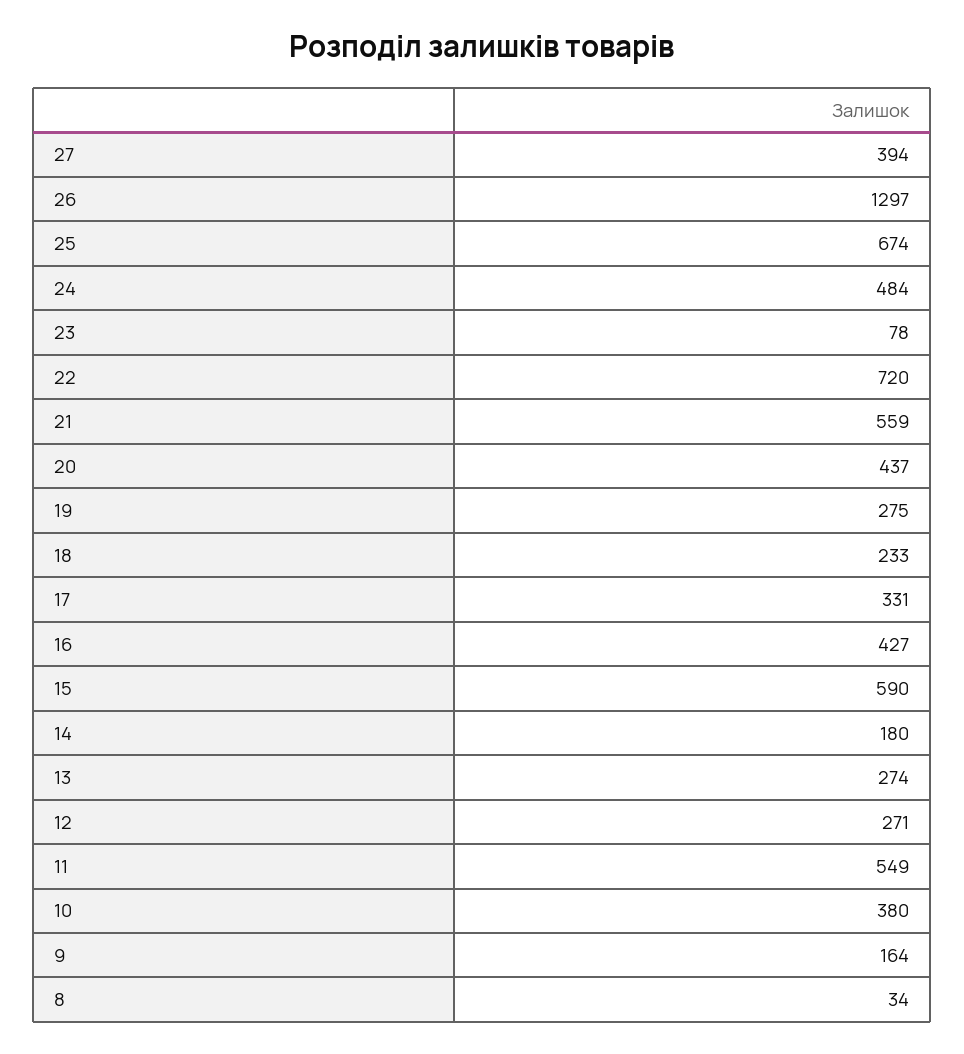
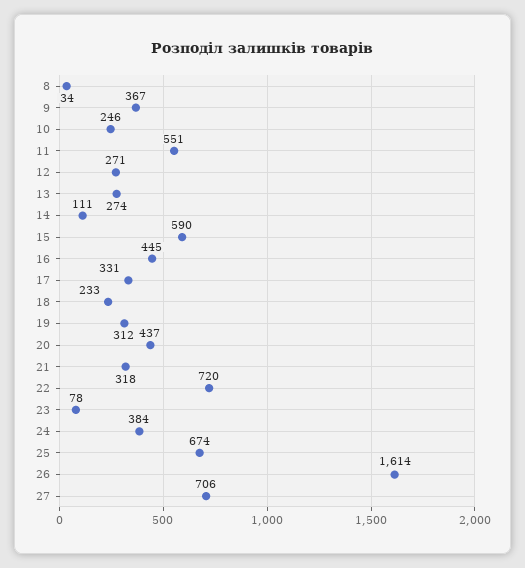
  {
-   "27": 394,
+   "27": 706,
-   "26": 1297,
+   "26": 1614,
    "25": 674,
-   "24": 484,
+   "24": 384,
    "23": 78,
    "22": 720,
-   "21": 559,
+   "21": 318,
    "20": 437,
-   "19": 275,
+   "19": 312,
    "18": 233,
    "17": 331,
-   "16": 427,
+   "16": 445,
    "15": 590,
-   "14": 180,
+   "14": 111,
    "13": 274,
    "12": 271,
-   "11": 549,
+   "11": 551,
-   "10": 380,
+   "10": 246,
-   "9": 164,
+   "9": 367,
    "8": 34
  }

